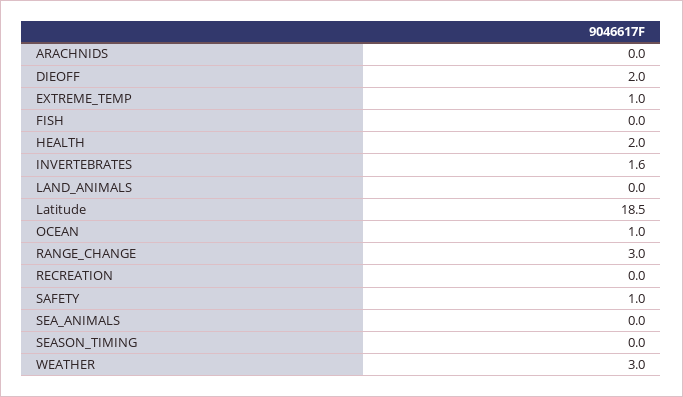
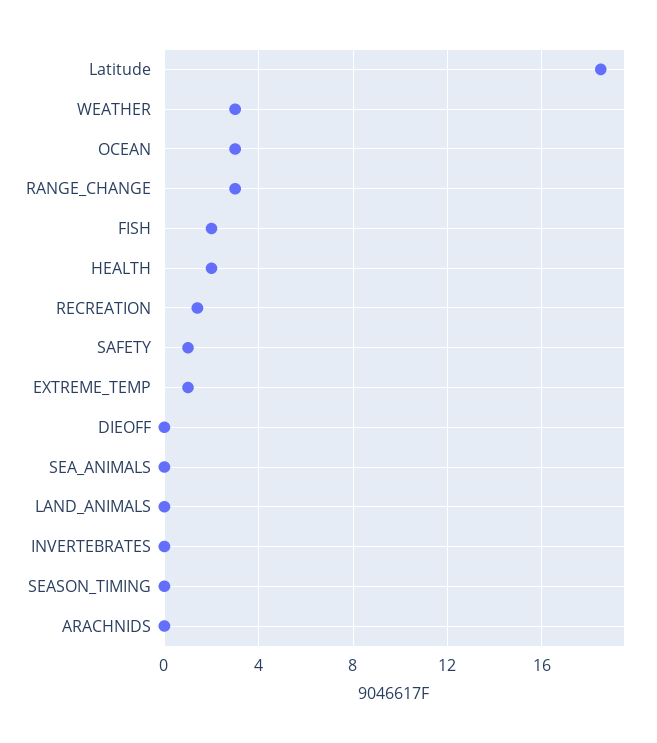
  {
    "ARACHNIDS": 0,
-   "DIEOFF": 2,
+   "DIEOFF": 0,
    "EXTREME_TEMP": 1,
-   "FISH": 0,
+   "FISH": 2,
    "HEALTH": 2,
-   "INVERTEBRATES": 1.6,
+   "INVERTEBRATES": 0,
    "LAND_ANIMALS": 0,
    "Latitude": 18.5,
-   "OCEAN": 1,
+   "OCEAN": 3,
    "RANGE_CHANGE": 3,
-   "RECREATION": 0,
+   "RECREATION": 1.5,
    "SAFETY": 1,
    "SEA_ANIMALS": 0,
    "SEASON_TIMING": 0,
    "WEATHER": 3
  }

